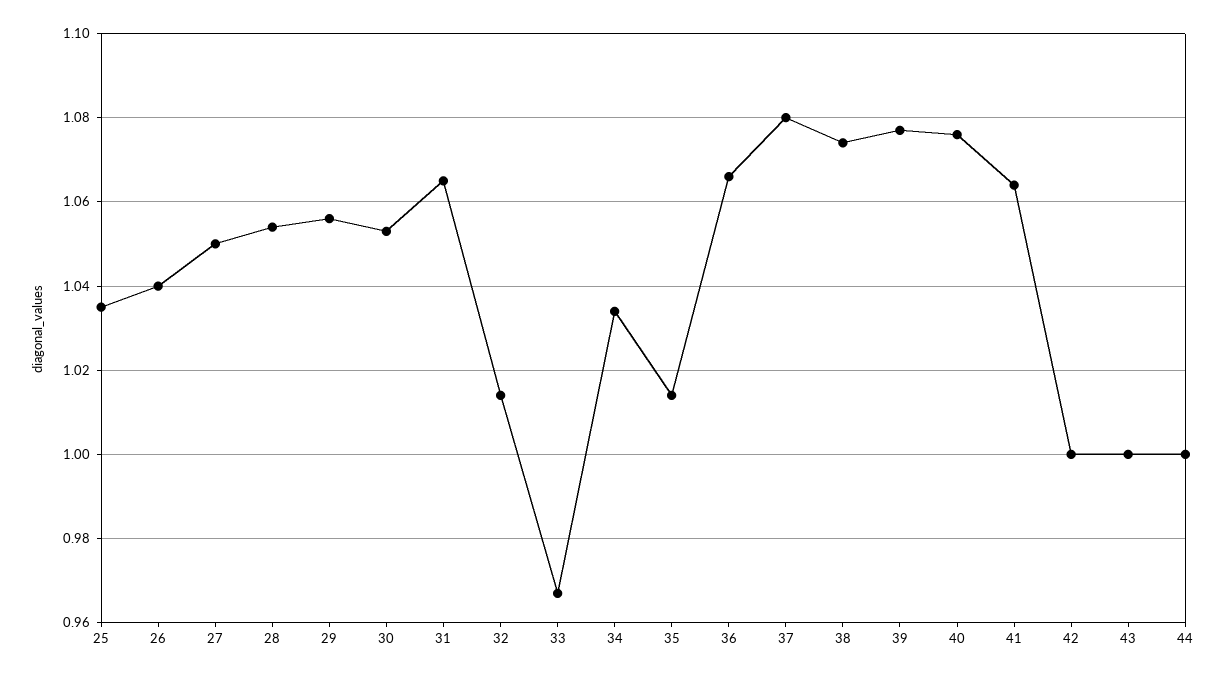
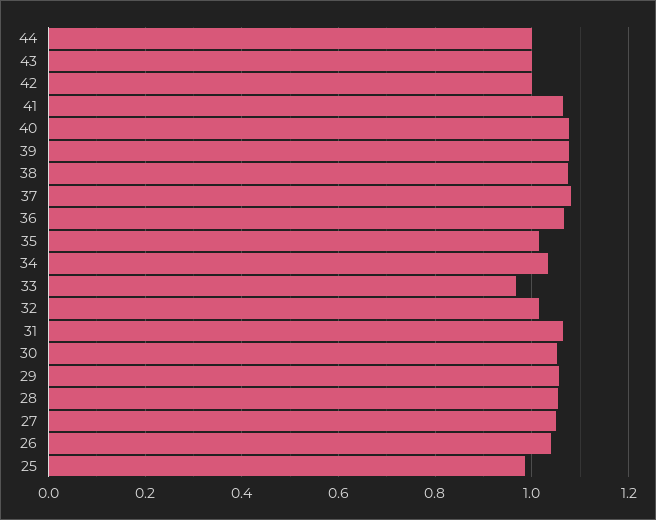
  {
-   "25": 1.035,
+   "25": 0.98,
    "26": 1.04,
    "27": 1.05,
    "28": 1.055,
    "29": 1.055,
    "30": 1.055,
    "31": 1.065,
    "32": 1.015,
    "33": 0.965,
    "34": 1.035,
    "35": 1.015,
    "36": 1.065,
    "37": 1.08,
    "38": 1.075,
    "39": 1.075,
    "40": 1.075,
    "41": 1.065,
    "42": 1,
    "43": 1,
    "44": 1
  }

